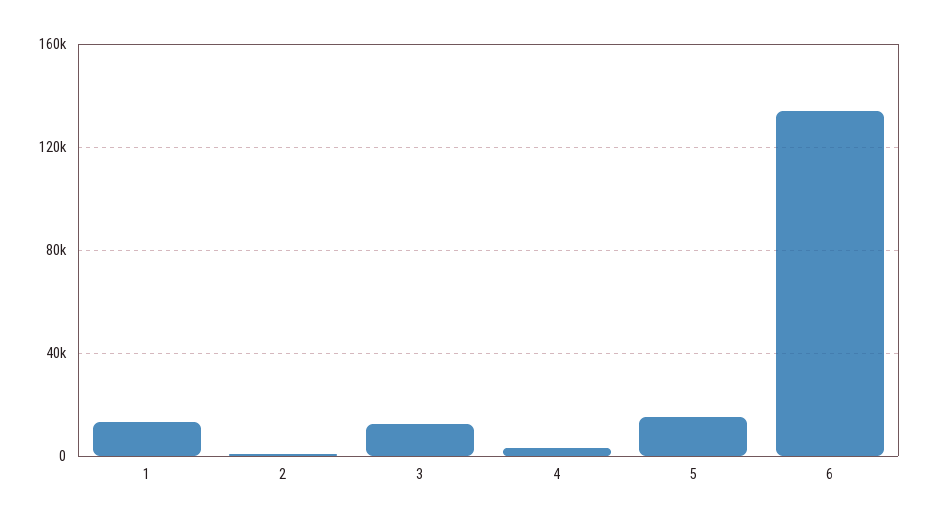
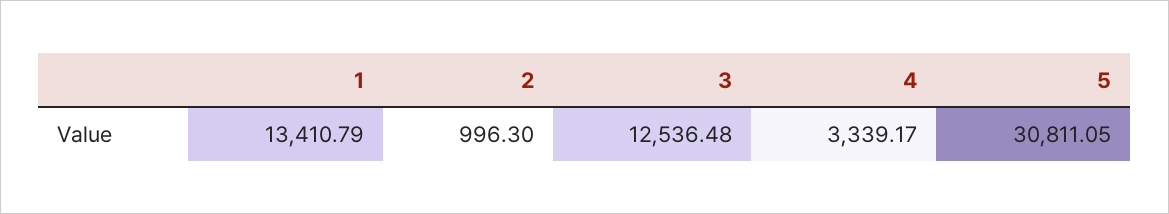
  {
    "1": 13410.79,
    "2": 996.3,
    "3": 12536.48,
    "4": 3339.17,
-   "5": 15000,
+   "5": 30811.05
-   "6": 135000
  }

